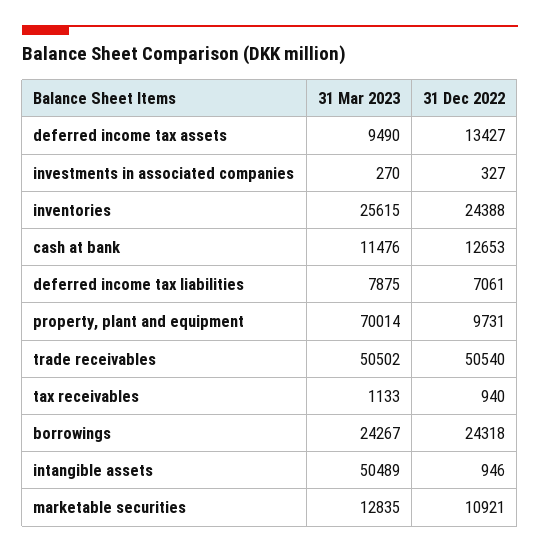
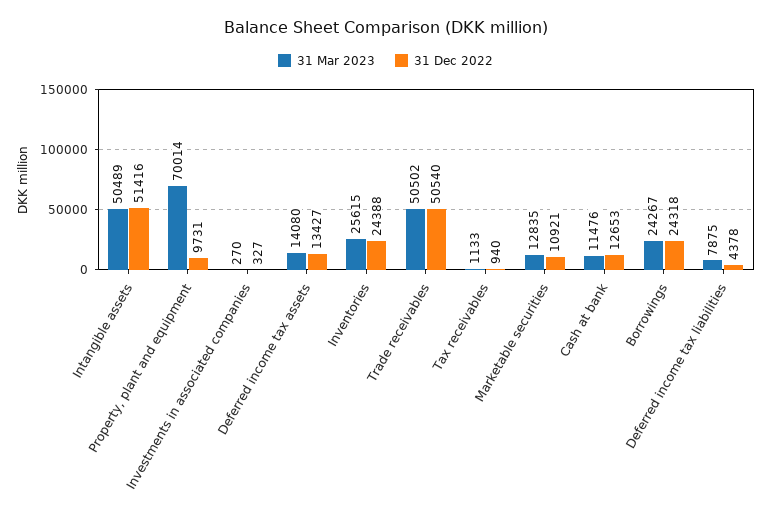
  {
    "31 Mar 2023": {
-     "deferred income tax assets": 9490,
+     "deferred income tax assets": 14080,
      "investments in associated companies": 270,
      "inventories": 25615,
      "cash at bank": 11476,
      "deferred income tax liabilities": 7875,
      "property, plant and equipment": 70014,
      "trade receivables": 50502,
      "tax receivables": 1133,
      "borrowings": 24267,
      "intangible assets": 50489,
      "marketable securities": 12835
    },
    "31 Dec 2022": {
      "deferred income tax assets": 13427,
      "investments in associated companies": 327,
      "inventories": 24388,
      "cash at bank": 12653,
-     "deferred income tax liabilities": 7061,
+     "deferred income tax liabilities": 4378,
      "property, plant and equipment": 9731,
      "trade receivables": 50540,
      "tax receivables": 940,
      "borrowings": 24318,
-     "intangible assets": 946,
+     "intangible assets": 51416,
      "marketable securities": 10921
    }
  }

